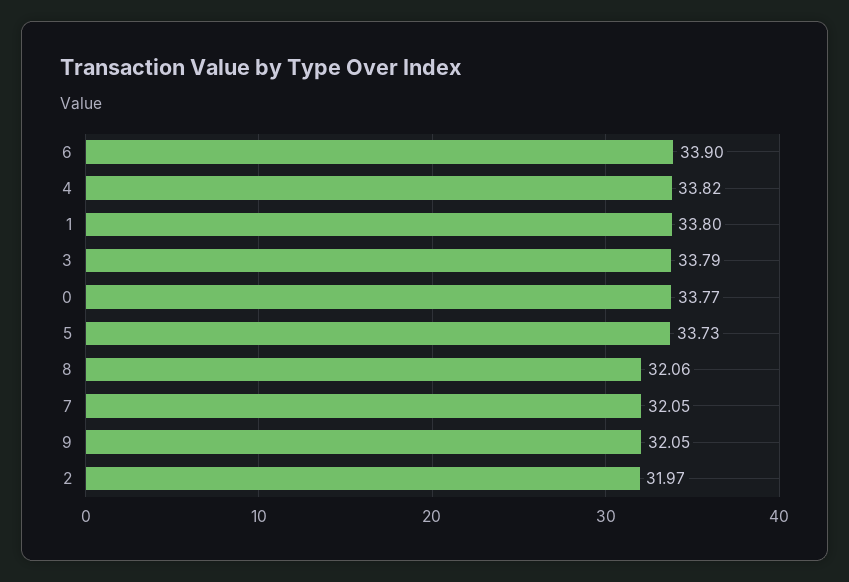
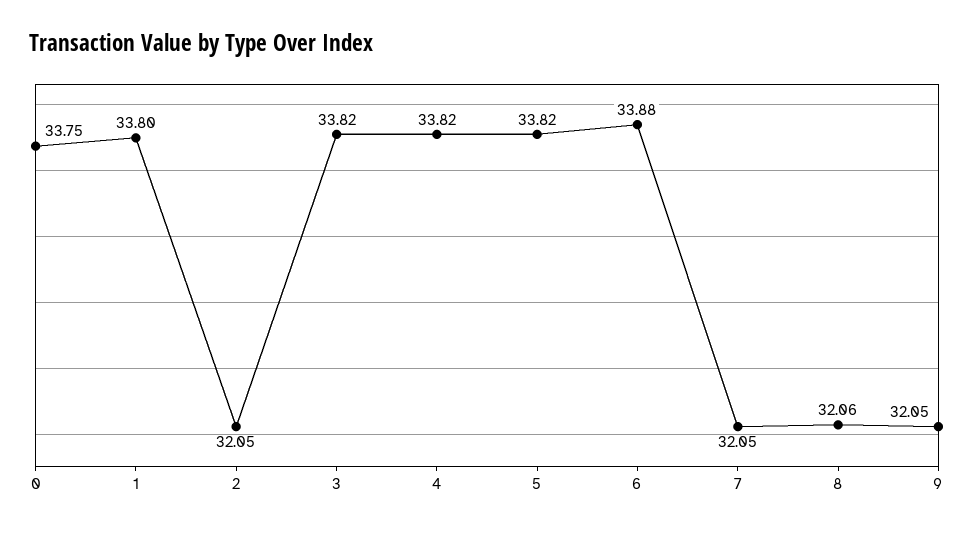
  {
-   "6": 33.9,
+   "6": 33.88,
    "4": 33.82,
    "1": 33.8,
-   "3": 33.79,
+   "3": 33.82,
-   "0": 33.77,
+   "0": 33.75,
-   "5": 33.73,
+   "5": 33.82,
    "8": 32.06,
    "7": 32.05,
    "9": 32.05,
-   "2": 31.97
+   "2": 32.05
  }

